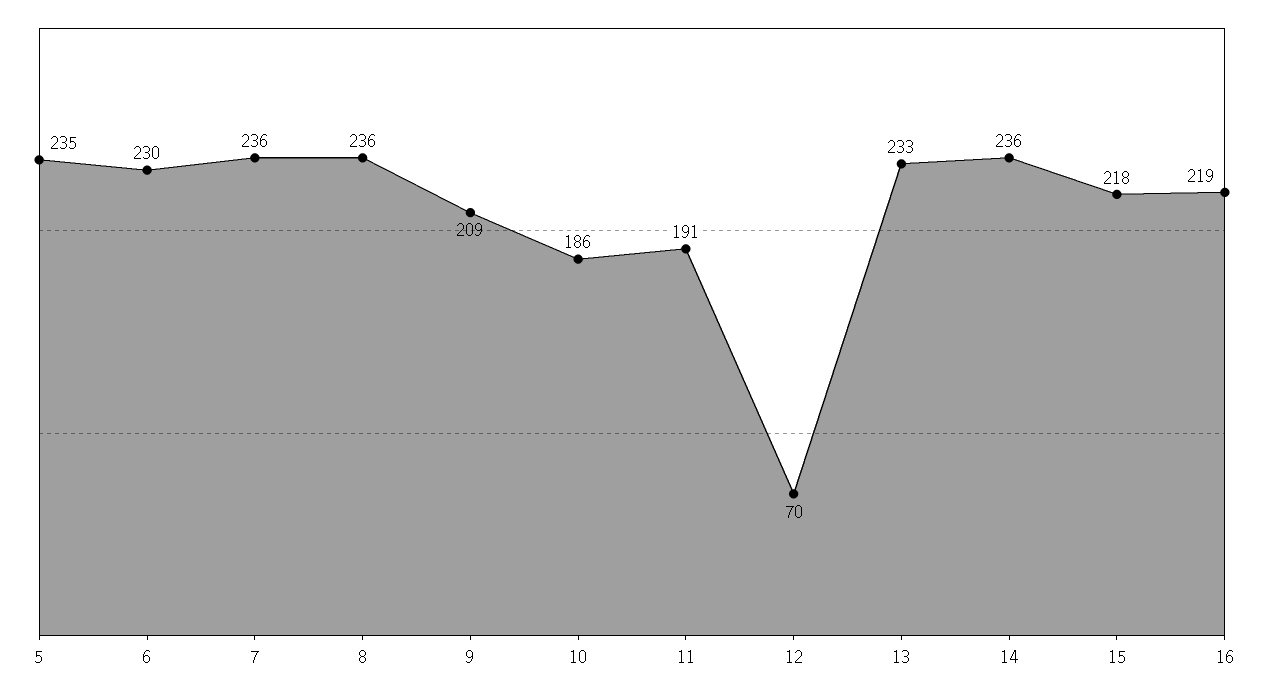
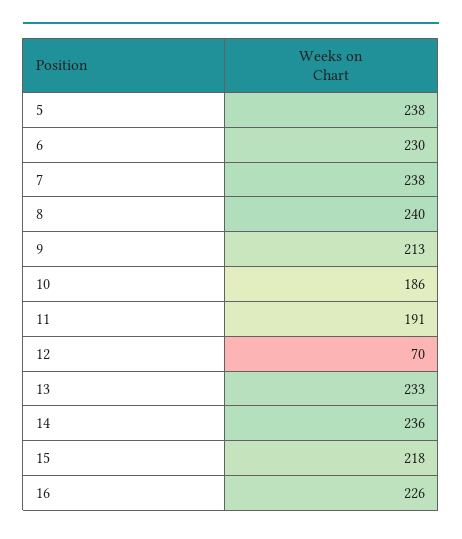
  {
-   "5": 235,
+   "5": 238,
    "6": 230,
-   "7": 236,
+   "7": 238,
-   "8": 236,
+   "8": 240,
-   "9": 209,
+   "9": 213,
    "10": 186,
    "11": 191,
    "12": 70,
    "13": 233,
    "14": 236,
    "15": 218,
-   "16": 219
+   "16": 226
  }

